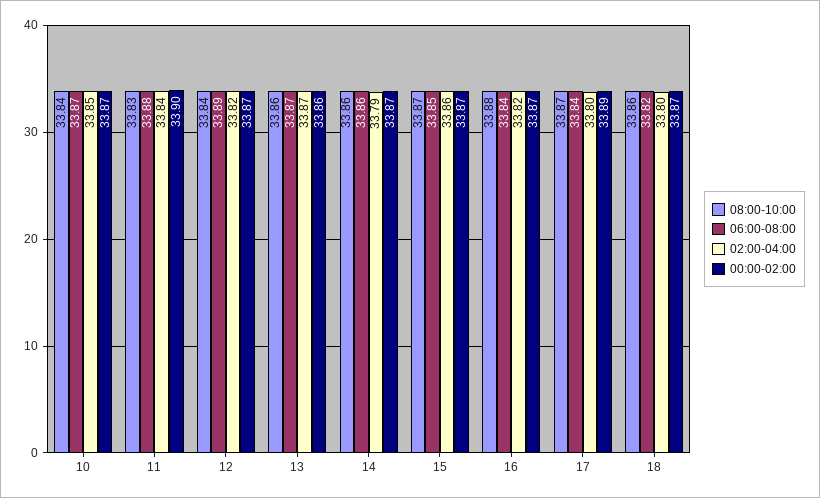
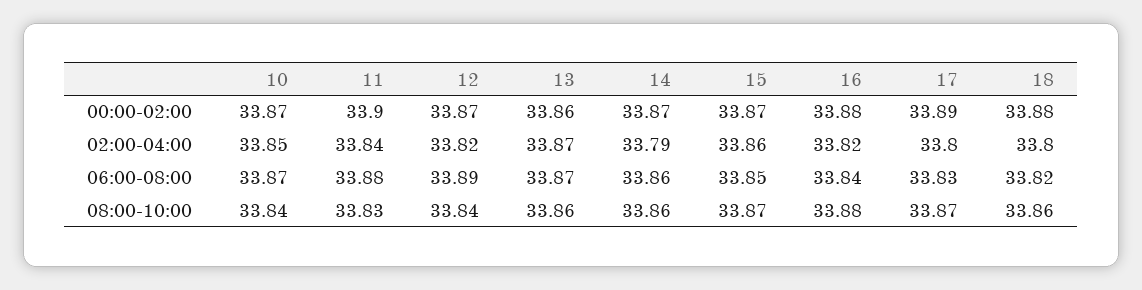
  {
    "08:00-10:00": {
      "10": 33.84,
      "11": 33.83,
      "12": 33.84,
      "13": 33.86,
      "14": 33.86,
      "15": 33.87,
      "16": 33.88,
      "17": 33.87,
      "18": 33.86
    },
    "06:00-08:00": {
      "10": 33.87,
      "11": 33.88,
      "12": 33.89,
      "13": 33.87,
      "14": 33.86,
      "15": 33.85,
      "16": 33.84,
-     "17": 33.84,
+     "17": 33.83,
      "18": 33.82
    },
    "02:00-04:00": {
      "10": 33.85,
      "11": 33.84,
      "12": 33.82,
      "13": 33.87,
      "14": 33.79,
      "15": 33.86,
      "16": 33.82,
      "17": 33.8,
      "18": 33.8
    },
    "00:00-02:00": {
      "10": 33.87,
      "11": 33.9,
      "12": 33.87,
      "13": 33.86,
      "14": 33.87,
      "15": 33.87,
-     "16": 33.87,
+     "16": 33.88,
      "17": 33.89,
-     "18": 33.87
+     "18": 33.88
    }
  }

